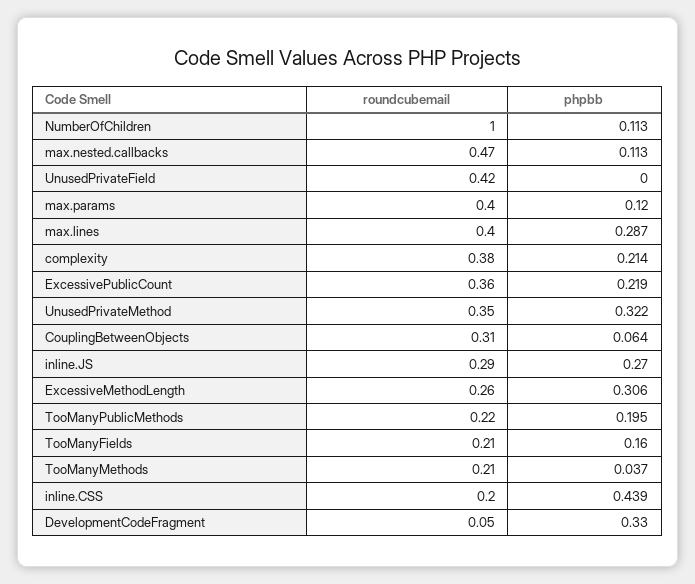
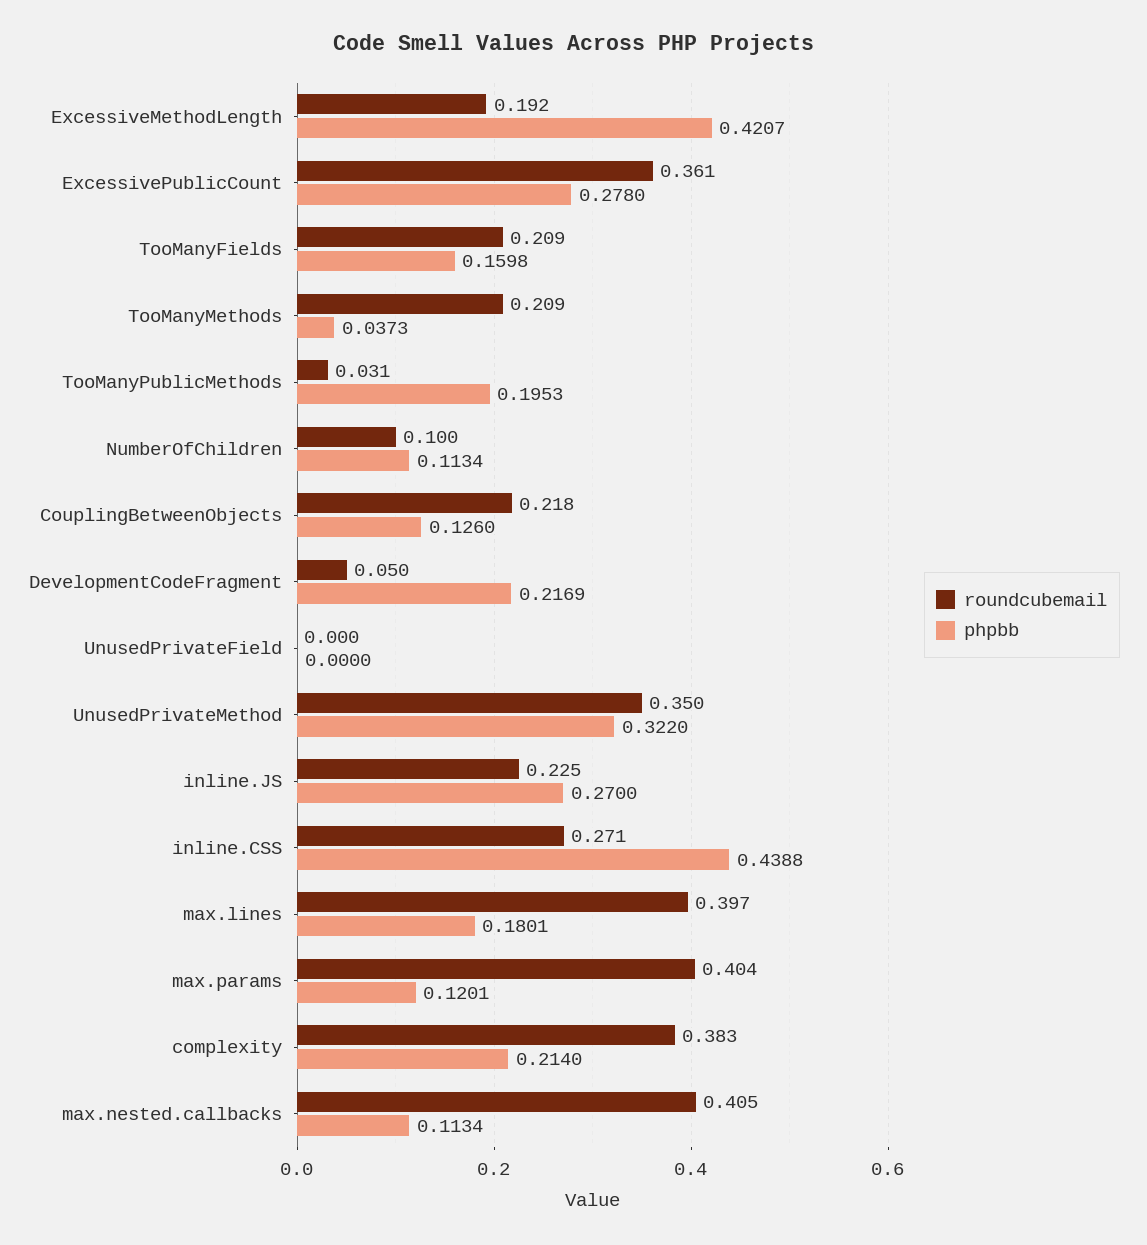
  {
    "roundcubemail": {
-     "NumberOfChildren": 1,
+     "NumberOfChildren": 0.1,
-     "max.nested.callbacks": 0.47,
+     "max.nested.callbacks": 0.405,
-     "UnusedPrivateField": 0.42,
+     "UnusedPrivateField": 0,
      "max.params": 0.404,
      "max.lines": 0.397,
      "complexity": 0.383,
      "ExcessivePublicCount": 0.361,
      "UnusedPrivateMethod": 0.35,
-     "CouplingBetweenObjects": 0.31,
+     "CouplingBetweenObjects": 0.218,
-     "inline.JS": 0.29,
+     "inline.JS": 0.225,
-     "ExcessiveMethodLength": 0.26,
+     "ExcessiveMethodLength": 0.192,
-     "TooManyPublicMethods": 0.22,
+     "TooManyPublicMethods": 0.031,
      "TooManyFields": 0.209,
      "TooManyMethods": 0.209,
-     "inline.CSS": 0.2,
+     "inline.CSS": 0.271,
      "DevelopmentCodeFragment": 0.05
    },
    "phpbb": {
      "NumberOfChildren": 0.1134,
      "max.nested.callbacks": 0.1134,
      "UnusedPrivateField": 0,
      "max.params": 0.1201,
-     "max.lines": 0.287,
+     "max.lines": 0.1801,
      "complexity": 0.214,
-     "ExcessivePublicCount": 0.219,
+     "ExcessivePublicCount": 0.278,
      "UnusedPrivateMethod": 0.322,
-     "CouplingBetweenObjects": 0.064,
+     "CouplingBetweenObjects": 0.126,
      "inline.JS": 0.27,
-     "ExcessiveMethodLength": 0.306,
+     "ExcessiveMethodLength": 0.4207,
      "TooManyPublicMethods": 0.1953,
      "TooManyFields": 0.1598,
      "TooManyMethods": 0.0373,
      "inline.CSS": 0.4388,
-     "DevelopmentCodeFragment": 0.33
+     "DevelopmentCodeFragment": 0.2169
    }
  }

